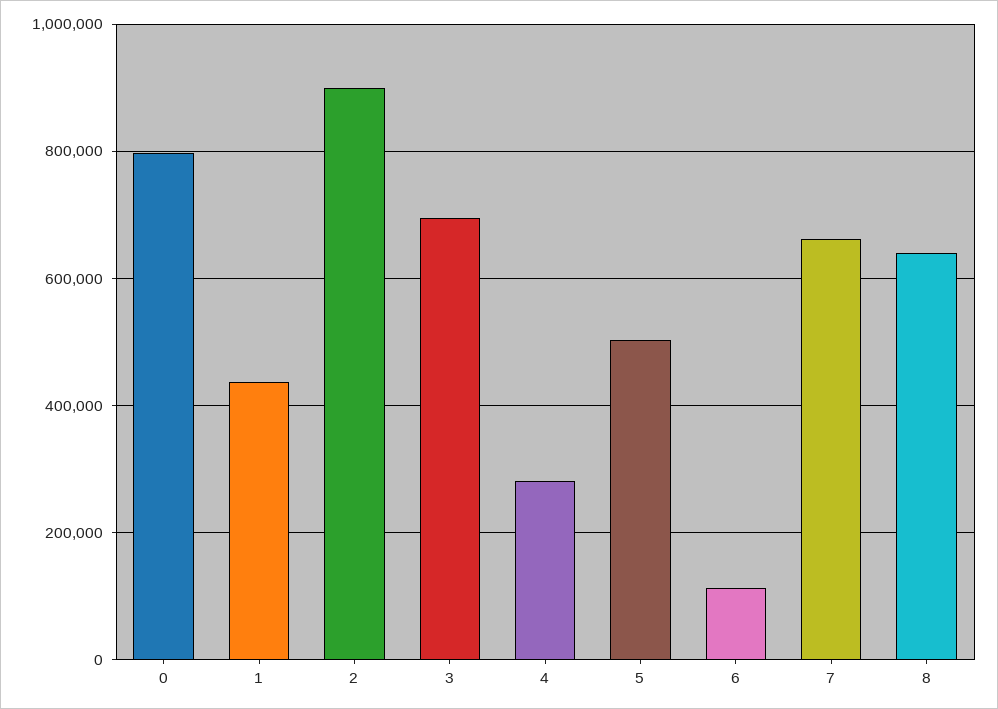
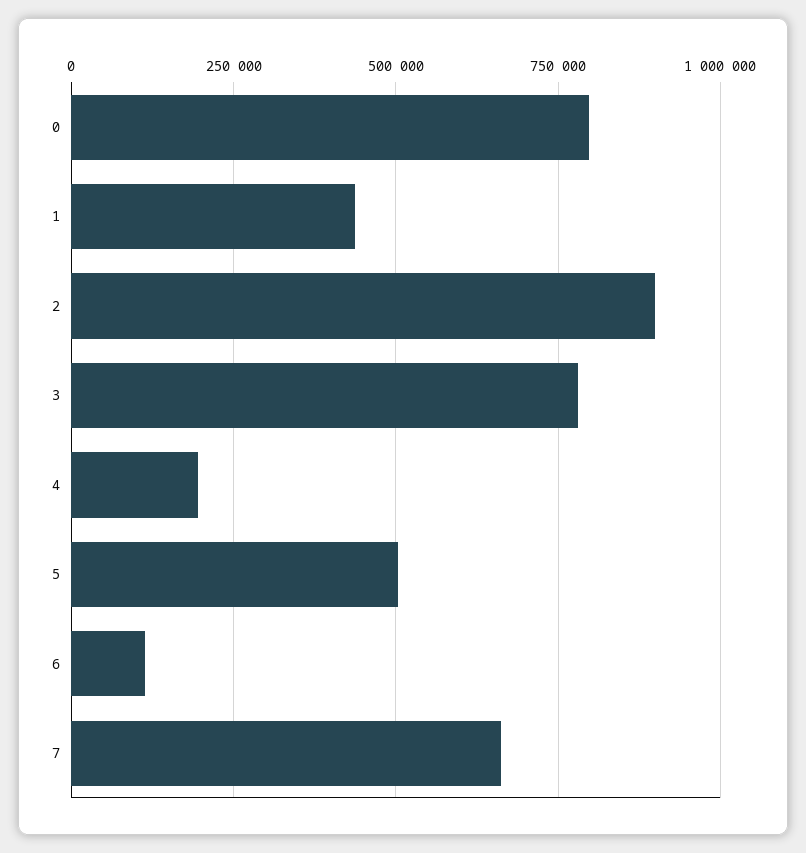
  {
    "0": 800000,
    "1": 440000,
    "2": 900000,
-   "3": 700000,
+   "3": 775000,
-   "4": 280000,
+   "4": 200000,
    "5": 500000,
    "6": 120000,
-   "7": 660000,
+   "7": 660000
-   "8": 640000
  }

